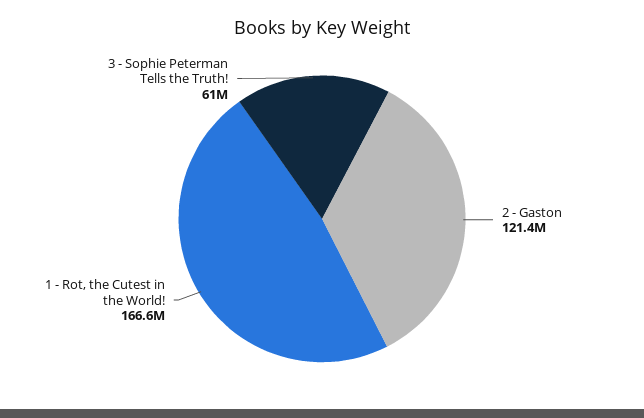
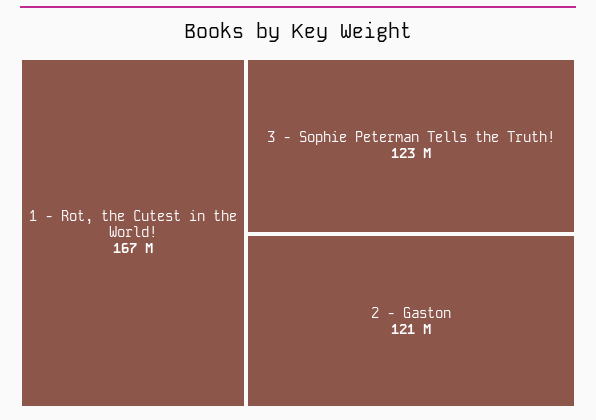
  {
    "2 - Gaston": 121400000,
    "1 - Rot, the Cutest in the World!": 166600000,
-   "3 - Sophie Peterman Tells the Truth!": 61000000
+   "3 - Sophie Peterman Tells the Truth!": 123000000
  }

